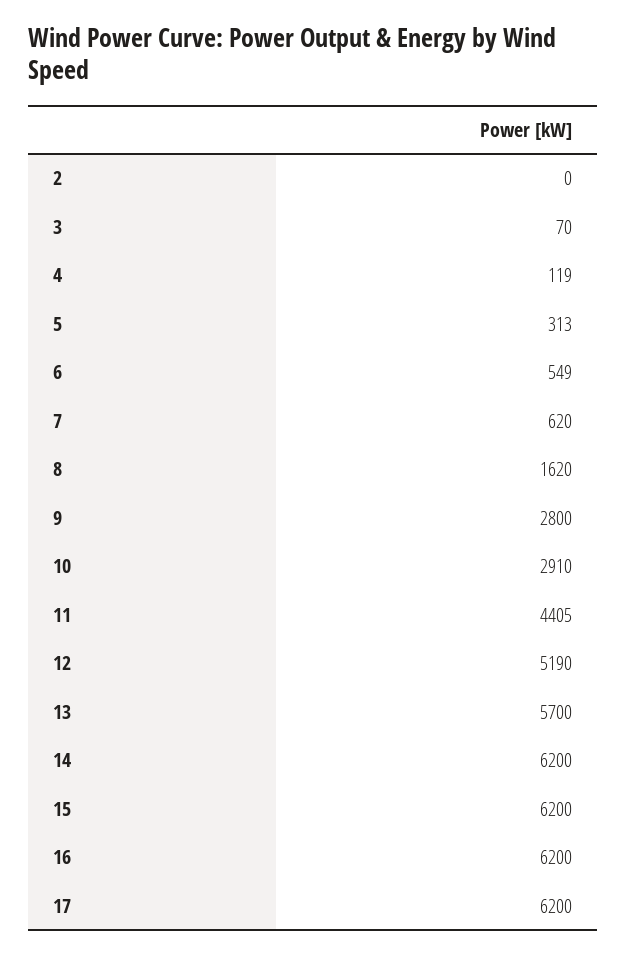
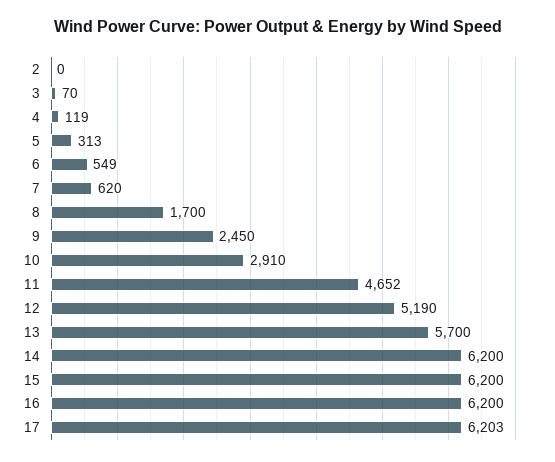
  {
    "2": 0,
    "3": 70,
    "4": 119,
    "5": 313,
    "6": 549,
    "7": 620,
-   "8": 1620,
+   "8": 1700,
-   "9": 2800,
+   "9": 2450,
    "10": 2910,
-   "11": 4405,
+   "11": 4652,
    "12": 5190,
    "13": 5700,
    "14": 6200,
    "15": 6200,
    "16": 6200,
-   "17": 6200
+   "17": 6203
  }

